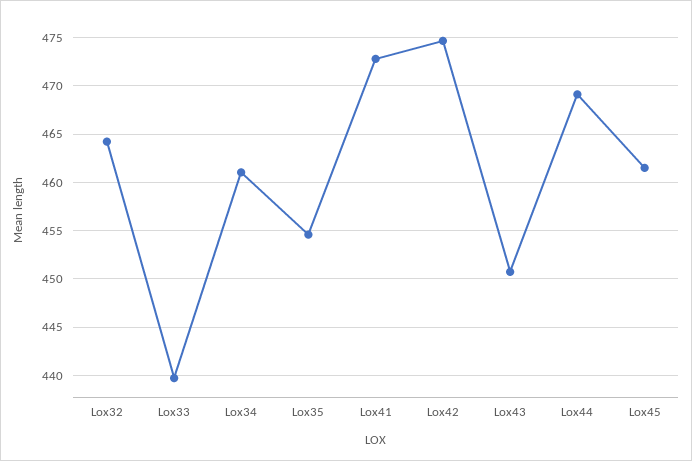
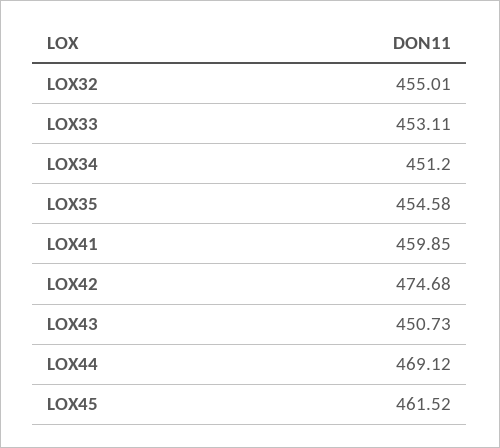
  {
-   "Lox32": 464,
+   "Lox32": 455.01,
-   "Lox33": 440,
+   "Lox33": 453.11,
-   "Lox34": 461,
+   "Lox34": 451.2,
    "Lox35": 454.58,
-   "Lox41": 473,
+   "Lox41": 459.85,
    "Lox42": 474.68,
    "Lox43": 450.73,
    "Lox44": 469.12,
    "Lox45": 461.52
  }

